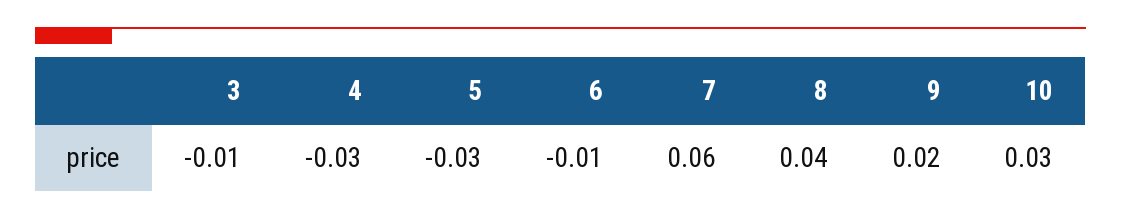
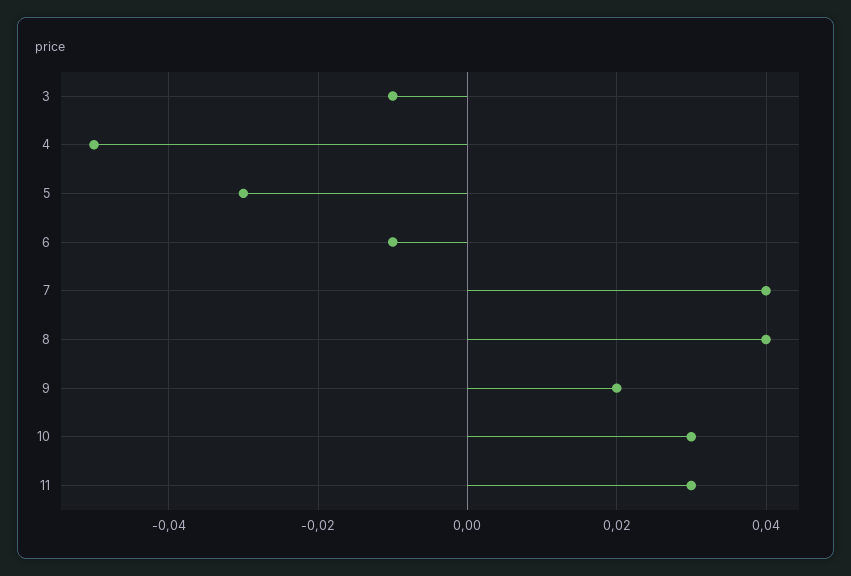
  {
    "3": -0.01,
-   "4": -0.03,
+   "4": -0.05,
    "5": -0.03,
    "6": -0.01,
-   "7": 0.06,
+   "7": 0.04,
    "8": 0.04,
    "9": 0.02,
-   "10": 0.03
+   "10": 0.03,
+   "11": 0.03
  }

